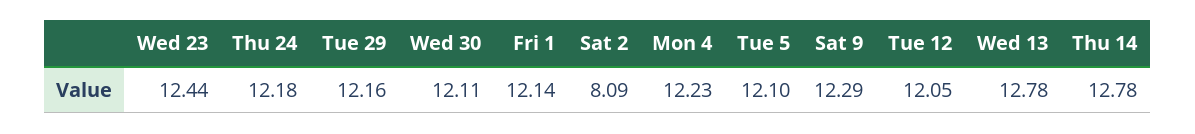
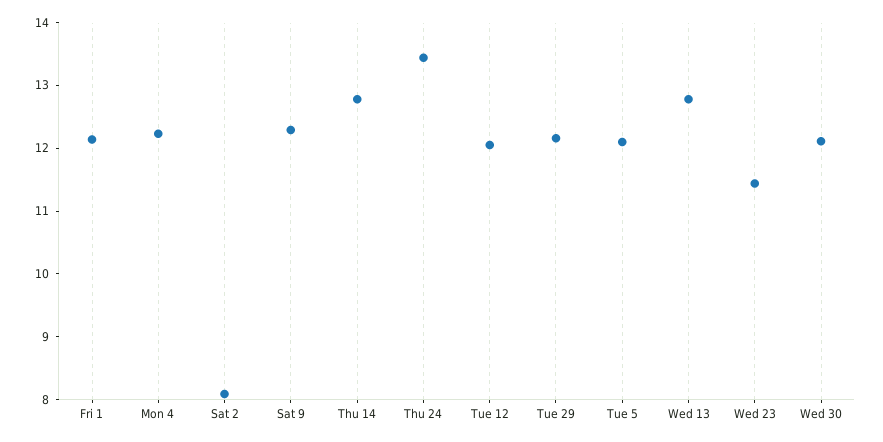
  {
-   "Wed 23": 12.44,
+   "Wed 23": 11.4,
-   "Thu 24": 12.18,
+   "Thu 24": 13.4,
    "Tue 29": 12.16,
    "Wed 30": 12.11,
    "Fri 1": 12.14,
    "Sat 2": 8.09,
    "Mon 4": 12.23,
    "Tue 5": 12.1,
    "Sat 9": 12.29,
    "Tue 12": 12.05,
    "Wed 13": 12.78,
    "Thu 14": 12.78
  }

